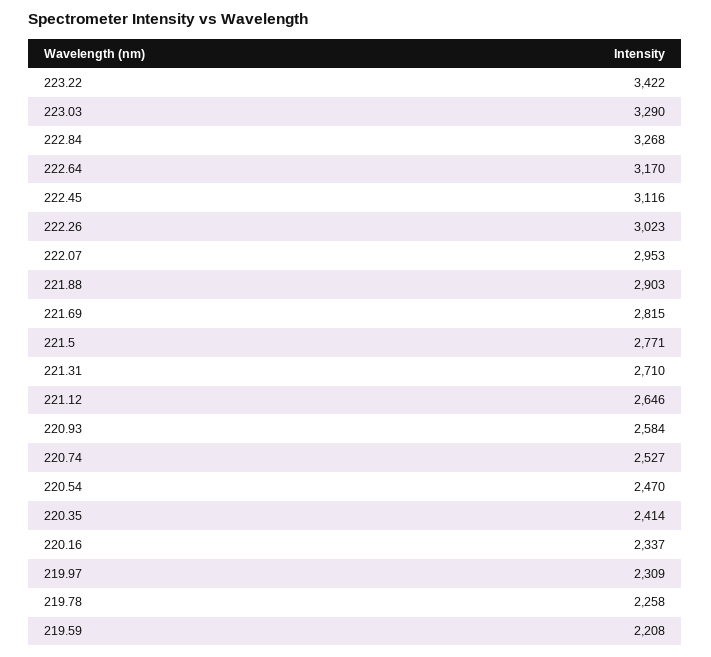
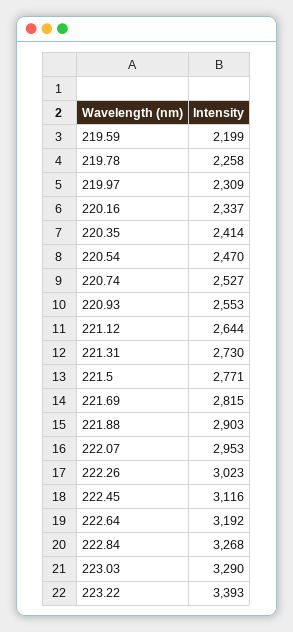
  {
-   "223.22": 3422,
+   "223.22": 3393,
    "223.03": 3290,
    "222.84": 3268,
-   "222.64": 3170,
+   "222.64": 3192,
    "222.45": 3116,
    "222.26": 3023,
    "222.07": 2953,
    "221.88": 2903,
    "221.69": 2815,
    "221.5": 2771,
-   "221.31": 2710,
+   "221.31": 2730,
-   "221.12": 2646,
+   "221.12": 2644,
-   "220.93": 2584,
+   "220.93": 2553,
    "220.74": 2527,
    "220.54": 2470,
    "220.35": 2414,
    "220.16": 2337,
    "219.97": 2309,
    "219.78": 2258,
-   "219.59": 2208
+   "219.59": 2199
  }

